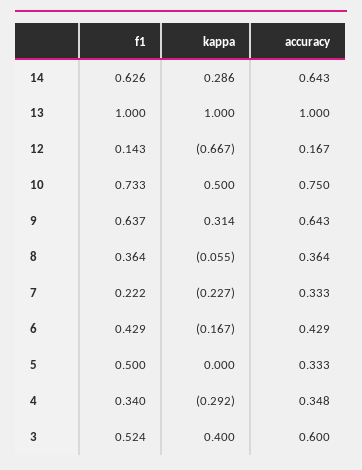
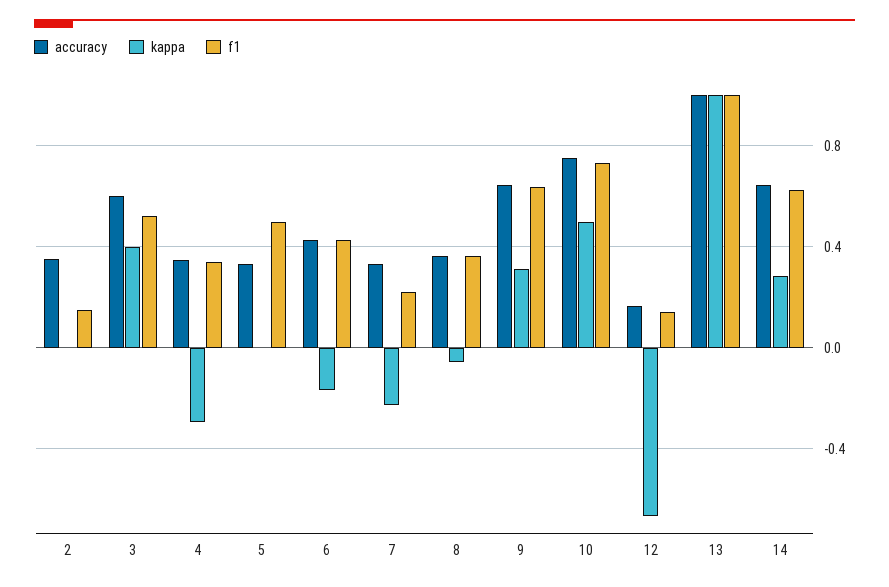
  {
    "f1": {
      "14": 0.626,
      "13": 1,
      "12": 0.143,
      "10": 0.733,
      "9": 0.637,
      "8": 0.364,
      "7": 0.222,
      "6": 0.429,
      "5": 0.5,
      "4": 0.34,
-     "3": 0.524
+     "3": 0.524,
+     "2": 0.15
    },
    "kappa": {
      "14": 0.286,
      "13": 1,
      "12": -0.667,
      "10": 0.5,
      "9": 0.314,
      "8": -0.055,
      "7": -0.227,
      "6": -0.167,
      "5": 0,
      "4": -0.292,
-     "3": 0.4
+     "3": 0.4,
+     "2": 0
    },
    "accuracy": {
      "14": 0.643,
      "13": 1,
      "12": 0.167,
      "10": 0.75,
      "9": 0.643,
      "8": 0.364,
      "7": 0.333,
      "6": 0.429,
      "5": 0.333,
      "4": 0.348,
-     "3": 0.6
+     "3": 0.6,
+     "2": 0.35
    }
  }

